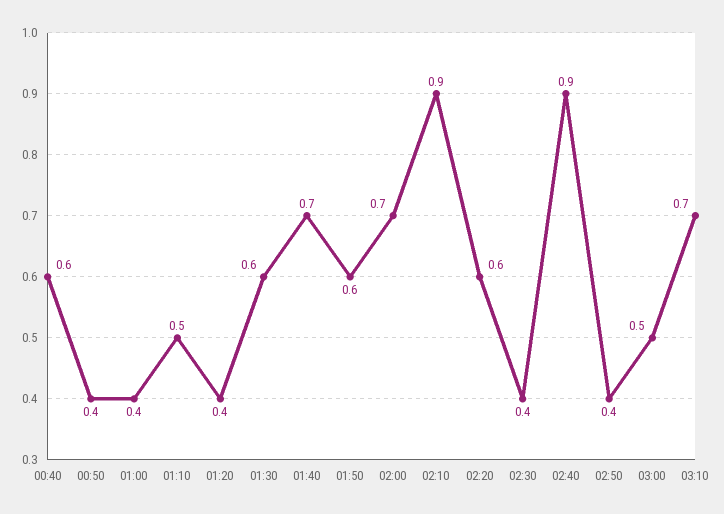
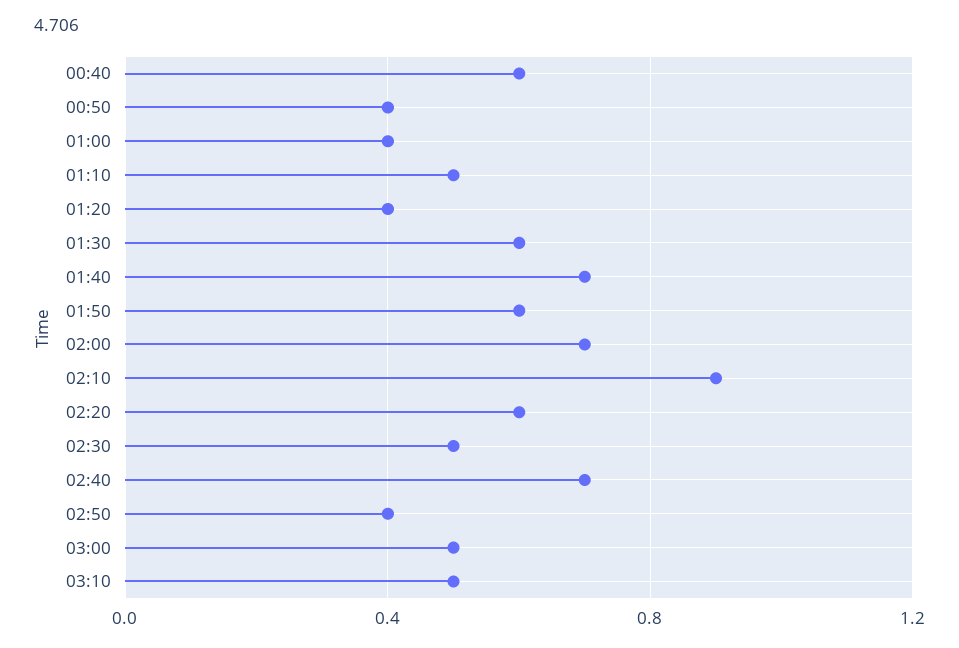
  {
    "00:40": 0.6,
    "00:50": 0.4,
    "01:00": 0.4,
    "01:10": 0.5,
    "01:20": 0.4,
    "01:30": 0.6,
    "01:40": 0.7,
    "01:50": 0.6,
    "02:00": 0.7,
    "02:10": 0.9,
    "02:20": 0.6,
-   "02:30": 0.4,
+   "02:30": 0.5,
-   "02:40": 0.9,
+   "02:40": 0.7,
    "02:50": 0.4,
    "03:00": 0.5,
-   "03:10": 0.7
+   "03:10": 0.5
  }

